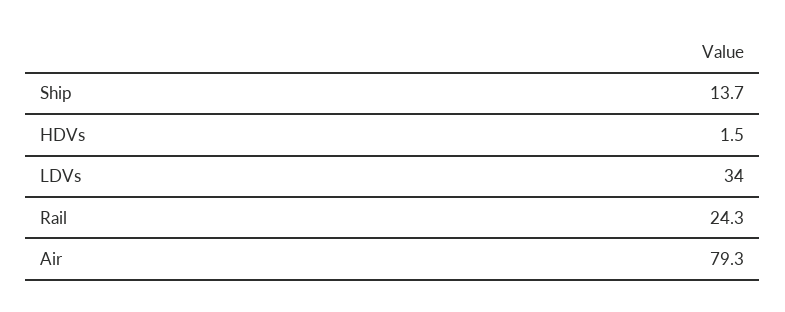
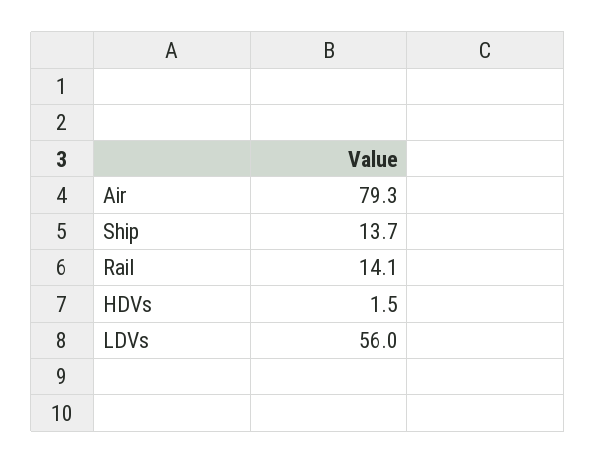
  {
    "Ship": 13.7,
    "HDVs": 1.5,
-   "LDVs": 34,
+   "LDVs": 56,
-   "Rail": 24.3,
+   "Rail": 14.1,
    "Air": 79.3
  }

